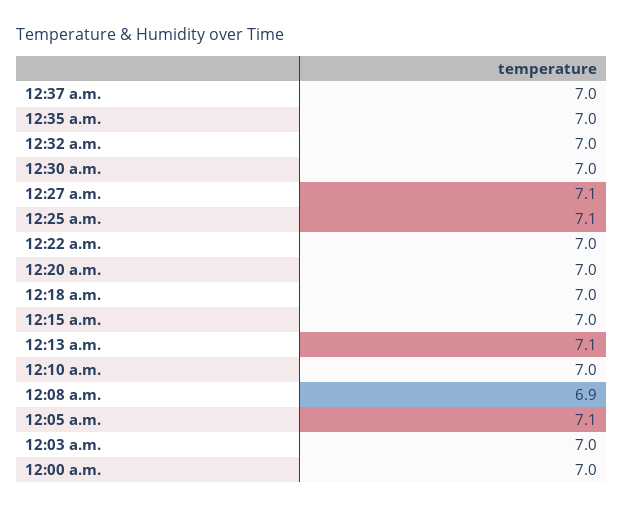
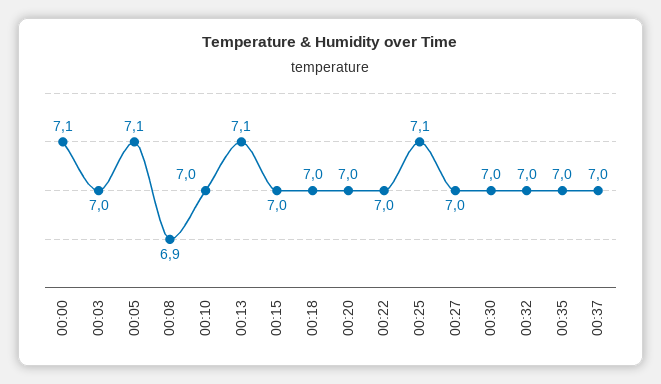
  {
    "12:37 a.m.": 7,
    "12:35 a.m.": 7,
    "12:32 a.m.": 7,
    "12:30 a.m.": 7,
-   "12:27 a.m.": 7.1,
+   "12:27 a.m.": 7,
    "12:25 a.m.": 7.1,
    "12:22 a.m.": 7,
    "12:20 a.m.": 7,
    "12:18 a.m.": 7,
    "12:15 a.m.": 7,
    "12:13 a.m.": 7.1,
    "12:10 a.m.": 7,
    "12:08 a.m.": 6.9,
    "12:05 a.m.": 7.1,
    "12:03 a.m.": 7,
-   "12:00 a.m.": 7
+   "12:00 a.m.": 7.1
  }

